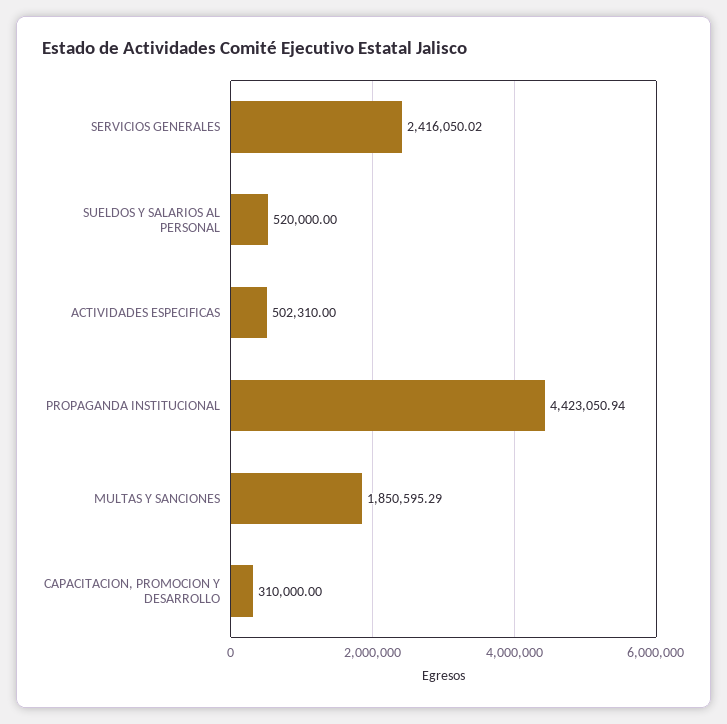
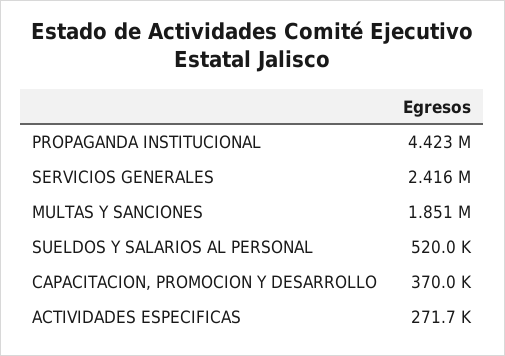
  {
    "SERVICIOS GENERALES": 2416050.02,
    "SUELDOS Y SALARIOS AL PERSONAL": 520000,
-   "ACTIVIDADES ESPECIFICAS": 502310,
+   "ACTIVIDADES ESPECIFICAS": 271700,
    "PROPAGANDA INSTITUCIONAL": 4423050.94,
    "MULTAS Y SANCIONES": 1850595.29,
-   "CAPACITACION, PROMOCION Y DESARROLLO": 310000
+   "CAPACITACION, PROMOCION Y DESARROLLO": 370000
  }

